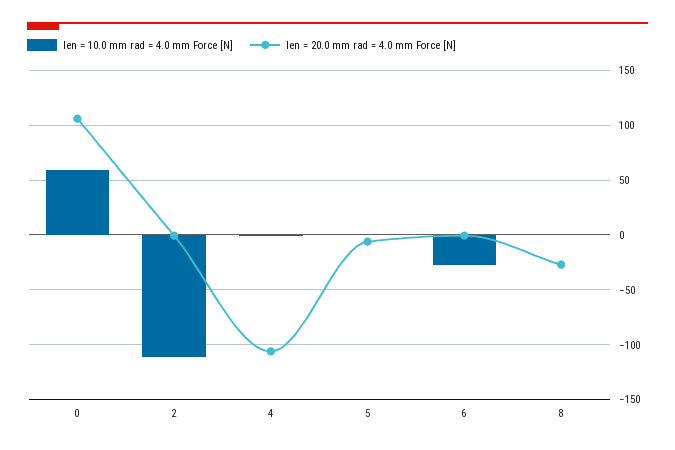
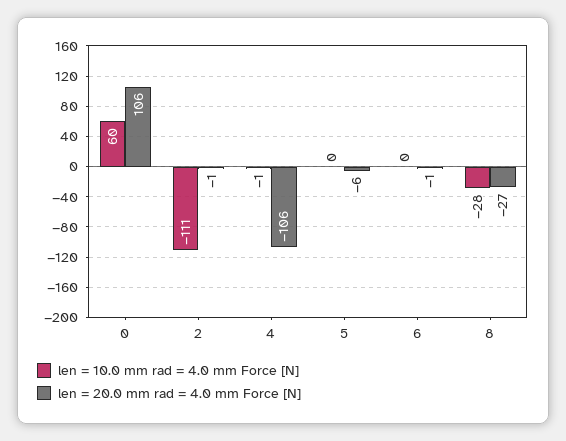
  {
    "len = 10.0 mm rad = 4.0 mm Force [N]": {
      "0": 60,
      "2": -111,
      "4": -1,
      "5": 0,
-     "6": -30,
+     "6": 0,
-     "8": 0
+     "8": -28
    },
    "len = 20.0 mm rad = 4.0 mm Force [N]": {
      "0": 106,
      "2": -1,
      "4": -106,
      "5": -6,
      "6": -1,
      "8": -27
    }
  }

